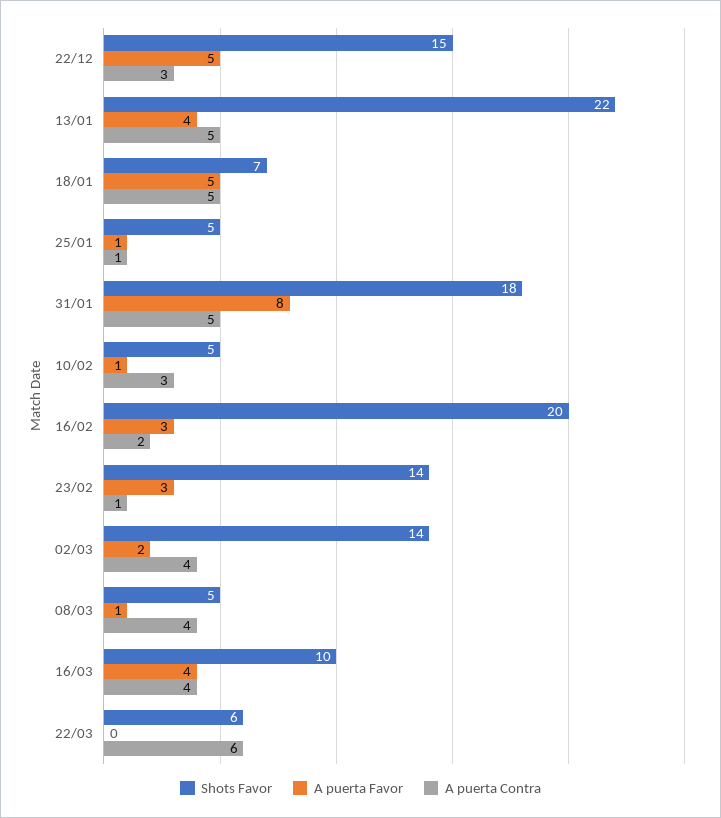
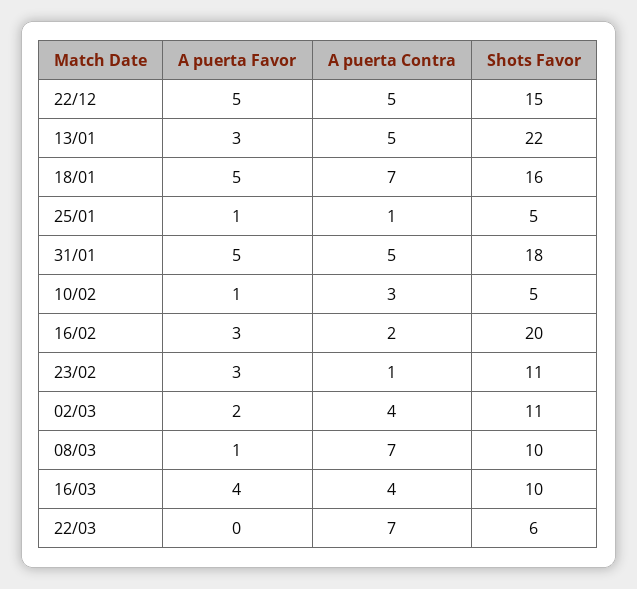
  {
    "Shots Favor": {
      "22/12": 15,
      "13/01": 22,
-     "18/01": 7,
+     "18/01": 16,
      "25/01": 5,
      "31/01": 18,
      "10/02": 5,
      "16/02": 20,
-     "23/02": 14,
+     "23/02": 11,
-     "02/03": 14,
+     "02/03": 11,
-     "08/03": 5,
+     "08/03": 10,
      "16/03": 10,
      "22/03": 6
    },
    "A puerta Favor": {
      "22/12": 5,
-     "13/01": 4,
+     "13/01": 3,
      "18/01": 5,
      "25/01": 1,
-     "31/01": 8,
+     "31/01": 5,
      "10/02": 1,
      "16/02": 3,
      "23/02": 3,
      "02/03": 2,
      "08/03": 1,
      "16/03": 4,
      "22/03": 0
    },
    "A puerta Contra": {
-     "22/12": 3,
+     "22/12": 5,
      "13/01": 5,
-     "18/01": 5,
+     "18/01": 7,
      "25/01": 1,
      "31/01": 5,
      "10/02": 3,
      "16/02": 2,
      "23/02": 1,
      "02/03": 4,
-     "08/03": 4,
+     "08/03": 7,
      "16/03": 4,
-     "22/03": 6
+     "22/03": 7
    }
  }

